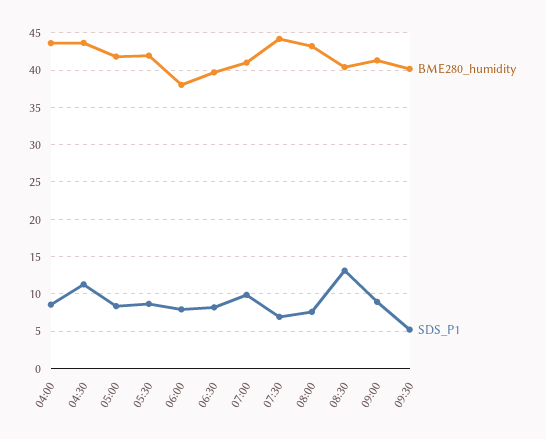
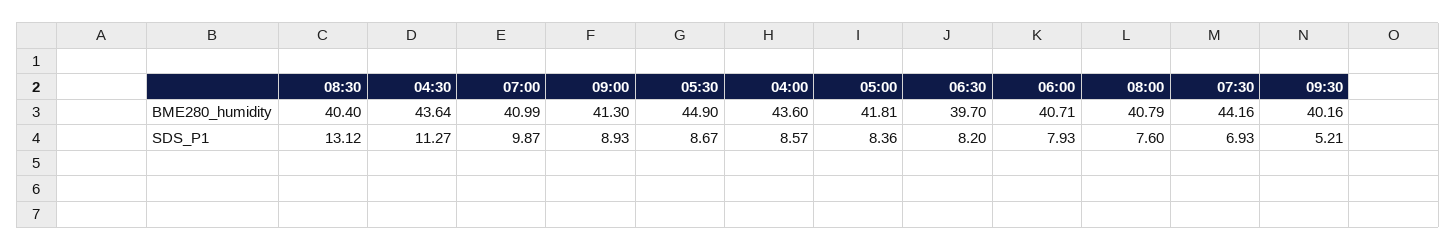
  {
    "BME280_humidity": {
      "04:00": 43.6,
      "04:30": 43.64,
      "05:00": 41.81,
-     "05:30": 42,
+     "05:30": 44.9,
-     "06:00": 38,
+     "06:00": 40.71,
      "06:30": 39.7,
      "07:00": 40.99,
      "07:30": 44.16,
-     "08:00": 43,
+     "08:00": 40.79,
      "08:30": 40.4,
      "09:00": 41.3,
      "09:30": 40.16
    },
    "SDS_P1": {
      "04:00": 8.57,
      "04:30": 11.27,
      "05:00": 8.36,
      "05:30": 8.67,
      "06:00": 7.93,
      "06:30": 8.2,
      "07:00": 9.87,
      "07:30": 6.93,
      "08:00": 7.6,
      "08:30": 13.12,
      "09:00": 8.93,
      "09:30": 5.21
    }
  }

